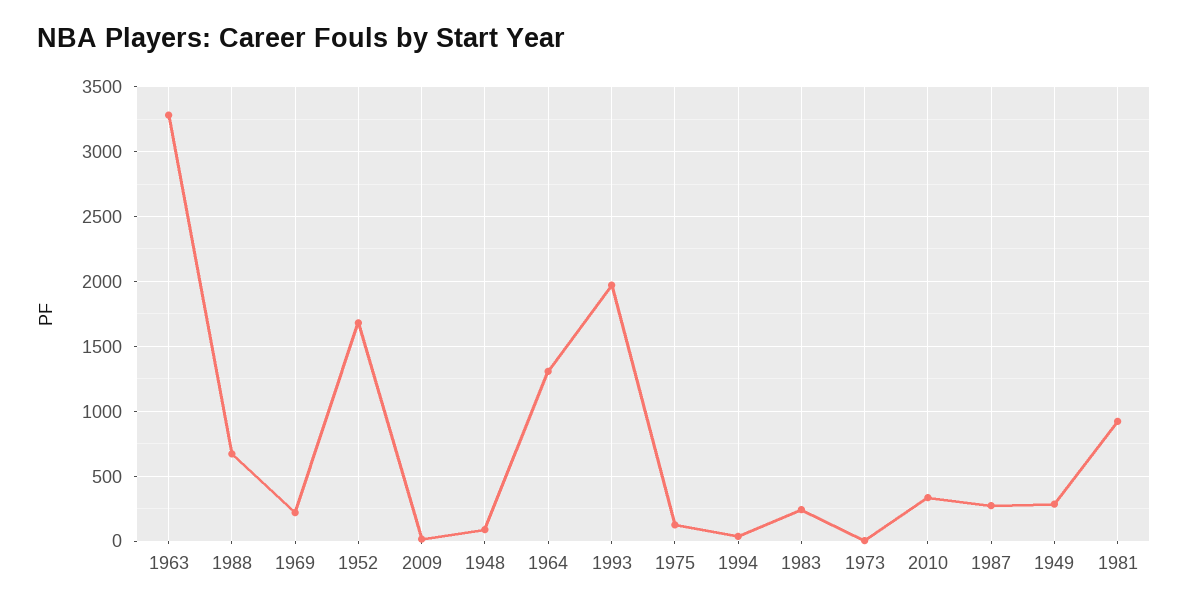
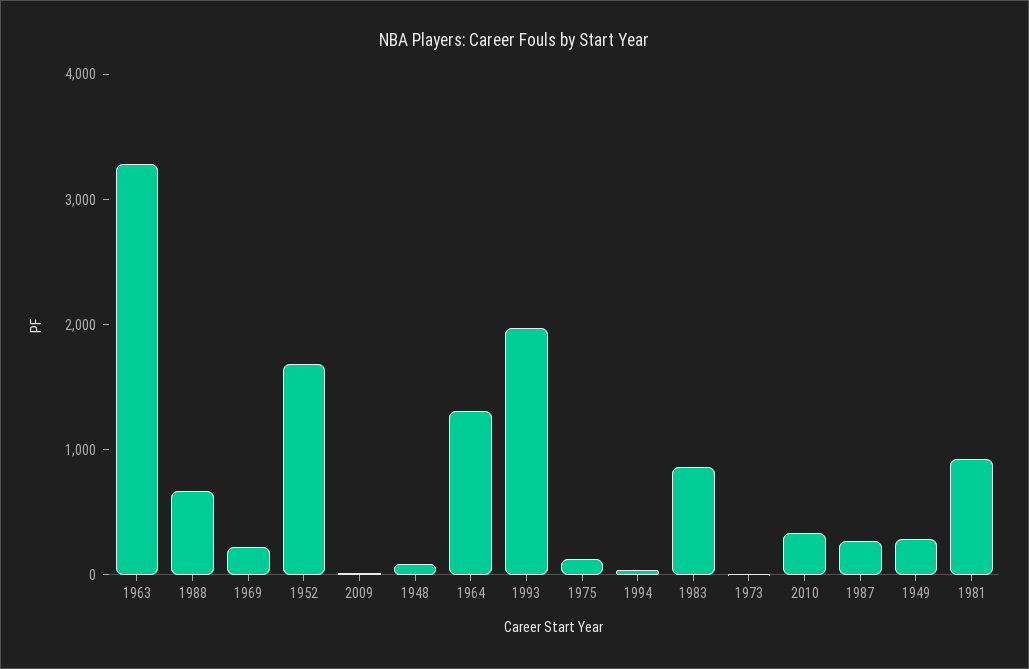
  {
    "1963": 3300,
    "1988": 650,
    "1969": 200,
    "1952": 1700,
    "2009": 0,
    "1948": 100,
    "1964": 1300,
    "1993": 1950,
    "1975": 150,
    "1994": 50,
-   "1983": 250,
+   "1983": 800,
    "1973": 0,
    "2010": 350,
    "1987": 250,
    "1949": 300,
    "1981": 900
  }

